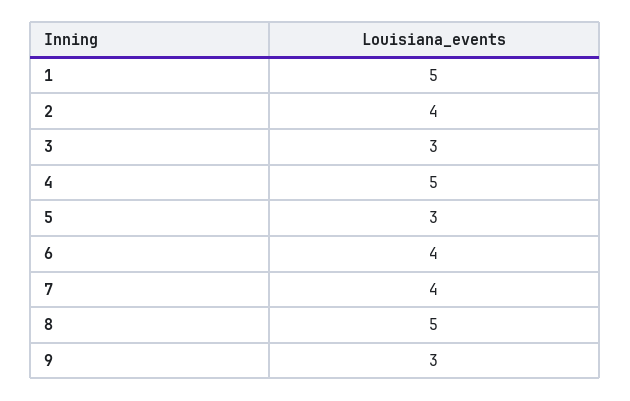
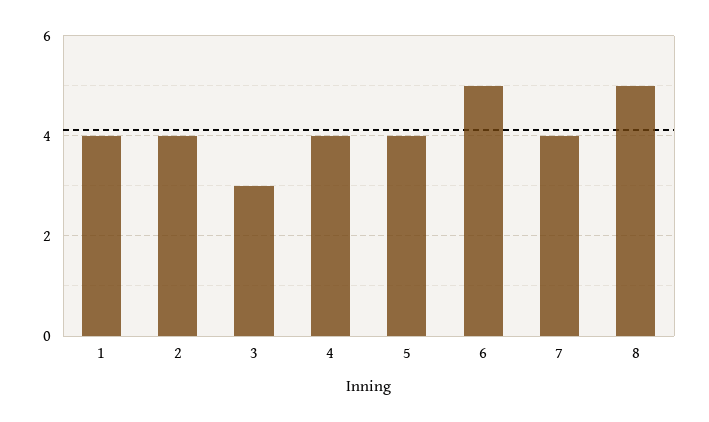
  {
-   "1": 5,
+   "1": 4,
    "2": 4,
    "3": 3,
-   "4": 5,
+   "4": 4,
-   "5": 3,
+   "5": 4,
-   "6": 4,
+   "6": 5,
    "7": 4,
-   "8": 5,
+   "8": 5
-   "9": 3
  }

